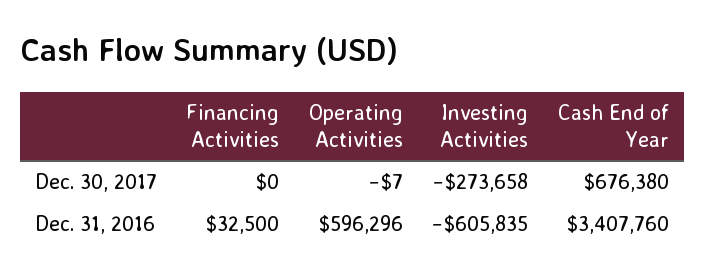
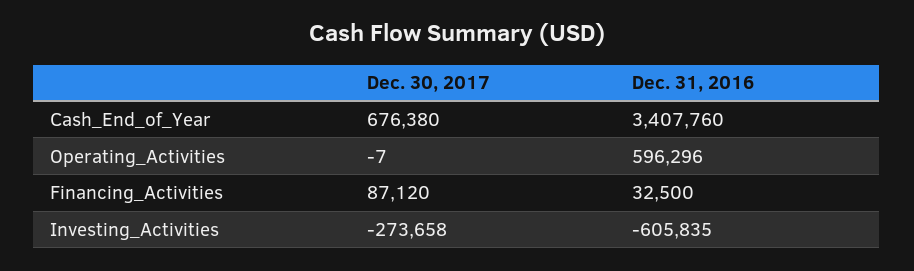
  {
    "Financing Activities": {
-     "Dec. 30, 2017": 0,
+     "Dec. 30, 2017": 87120,
      "Dec. 31, 2016": 32500
    },
    "Operating Activities": {
      "Dec. 30, 2017": -7,
      "Dec. 31, 2016": 596296
    },
    "Investing Activities": {
      "Dec. 30, 2017": -273658,
      "Dec. 31, 2016": -605835
    },
    "Cash End of Year": {
      "Dec. 30, 2017": 676380,
      "Dec. 31, 2016": 3407760
    }
  }

